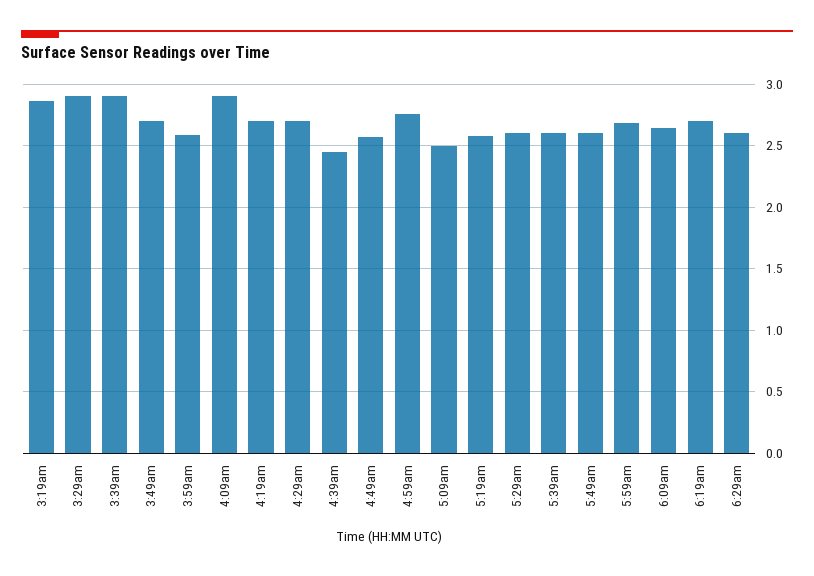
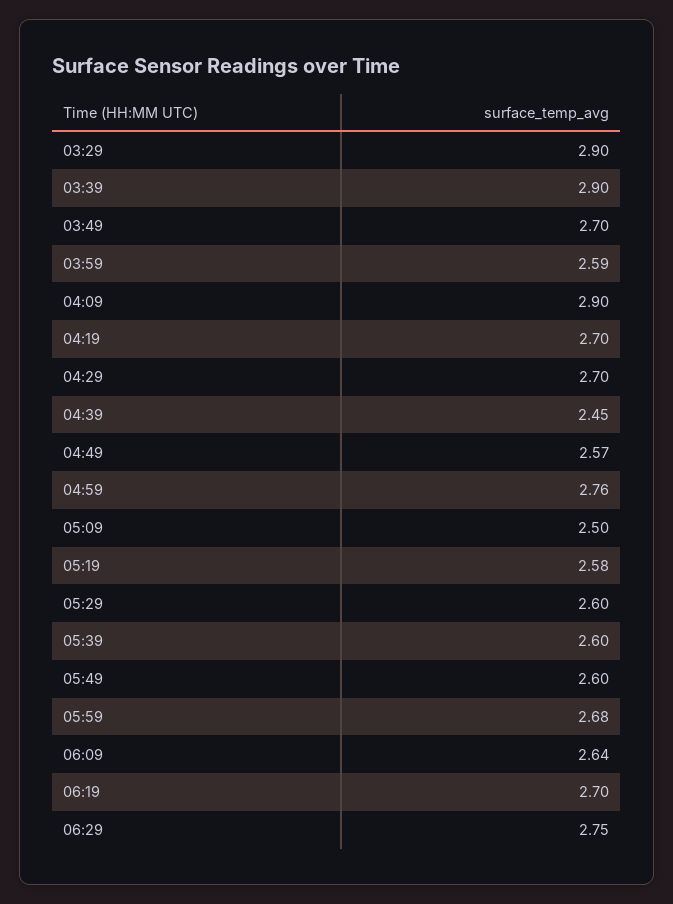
  {
-   "3:19am": 2.85,
    "3:29am": 2.9,
    "3:39am": 2.9,
    "3:49am": 2.7,
    "3:59am": 2.59,
    "4:09am": 2.9,
    "4:19am": 2.7,
    "4:29am": 2.7,
    "4:39am": 2.45,
    "4:49am": 2.57,
    "4:59am": 2.76,
    "5:09am": 2.5,
    "5:19am": 2.58,
    "5:29am": 2.6,
    "5:39am": 2.6,
    "5:49am": 2.6,
    "5:59am": 2.68,
    "6:09am": 2.64,
    "6:19am": 2.7,
-   "6:29am": 2.6
+   "6:29am": 2.75
  }

